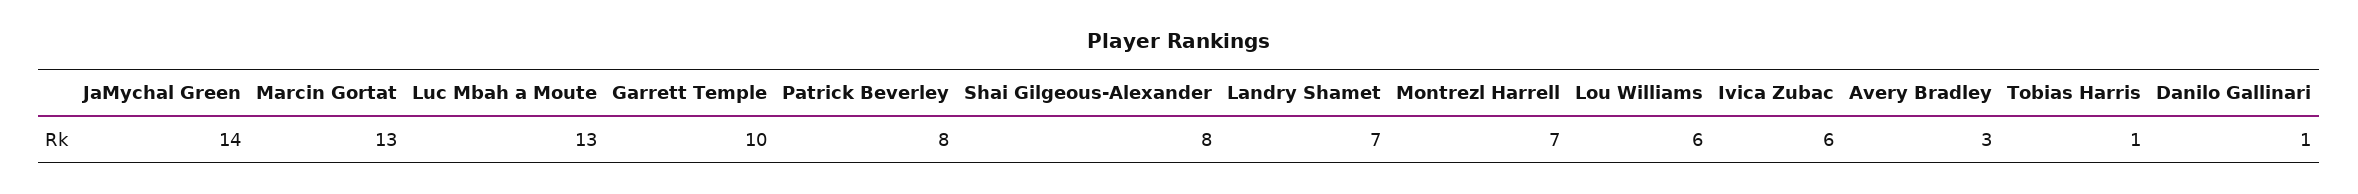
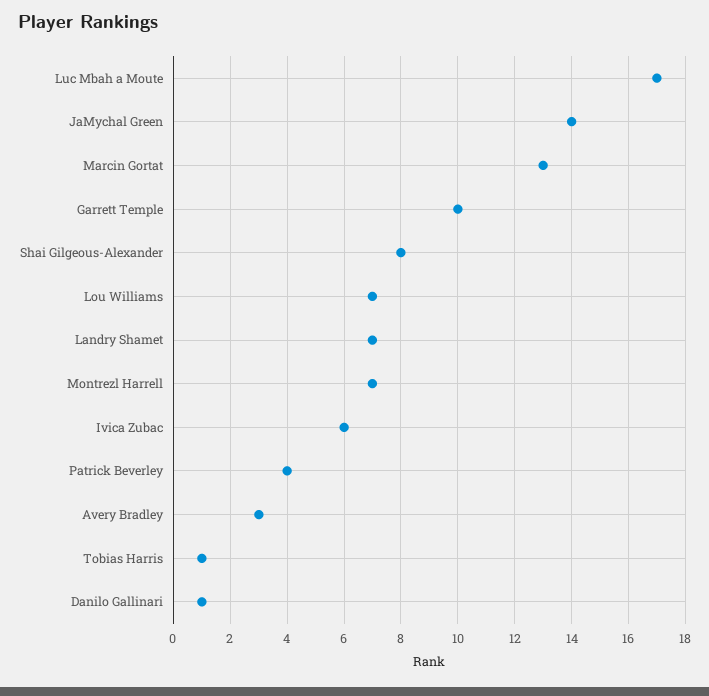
  {
    "JaMychal Green": 14,
    "Marcin Gortat": 13,
-   "Luc Mbah a Moute": 13,
+   "Luc Mbah a Moute": 17,
    "Garrett Temple": 10,
-   "Patrick Beverley": 8,
+   "Patrick Beverley": 4,
    "Shai Gilgeous-Alexander": 8,
    "Landry Shamet": 7,
    "Montrezl Harrell": 7,
-   "Lou Williams": 6,
+   "Lou Williams": 7,
    "Ivica Zubac": 6,
    "Avery Bradley": 3,
    "Tobias Harris": 1,
    "Danilo Gallinari": 1
  }

